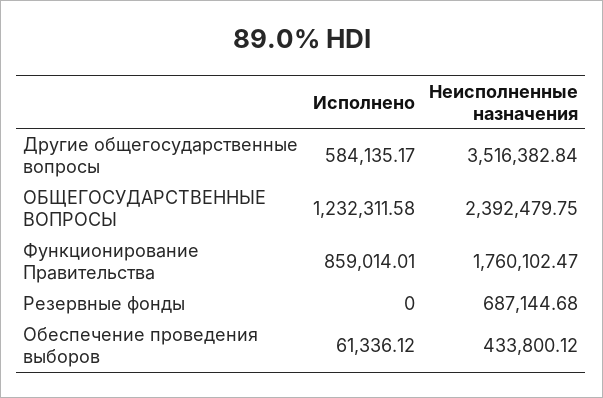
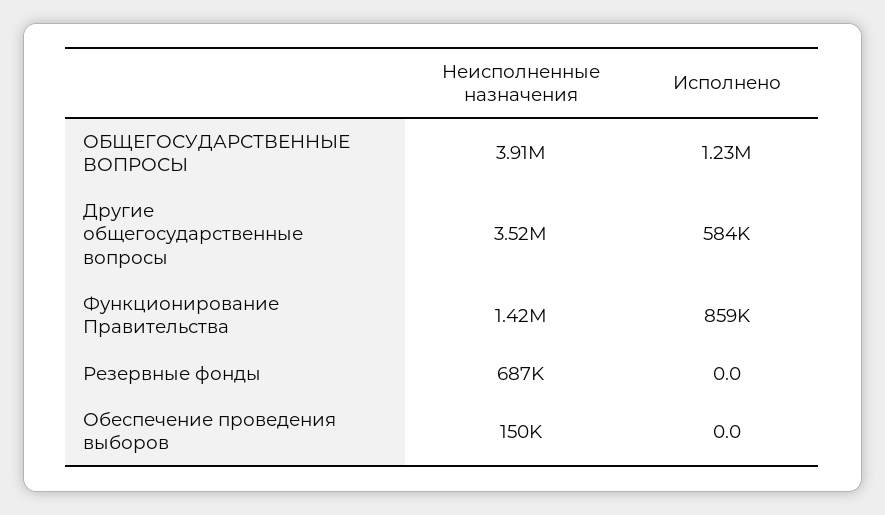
  {
    "Исполнено": {
      "Другие общегосударственные вопросы": 584135.17,
      "ОБЩЕГОСУДАРСТВЕННЫЕ ВОПРОСЫ": 1232311.58,
      "Функционирование Правительства": 859014.01,
      "Резервные фонды": 0,
-     "Обеспечение проведения выборов": 61336.12
+     "Обеспечение проведения выборов": 0
    },
    "Неисполненные назначения": {
      "Другие общегосударственные вопросы": 3516382.84,
-     "ОБЩЕГОСУДАРСТВЕННЫЕ ВОПРОСЫ": 2392479.75,
+     "ОБЩЕГОСУДАРСТВЕННЫЕ ВОПРОСЫ": 3910000,
-     "Функционирование Правительства": 1760102.47,
+     "Функционирование Правительства": 1420000,
      "Резервные фонды": 687144.68,
-     "Обеспечение проведения выборов": 433800.12
+     "Обеспечение проведения выборов": 150000
    }
  }

